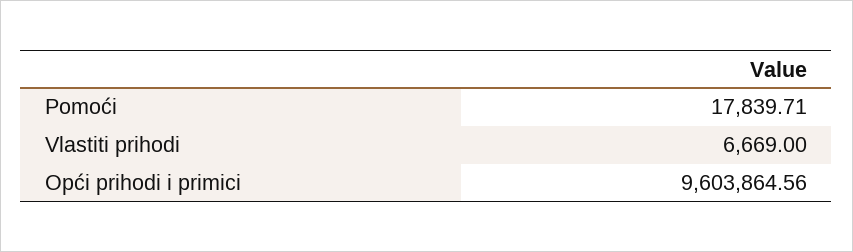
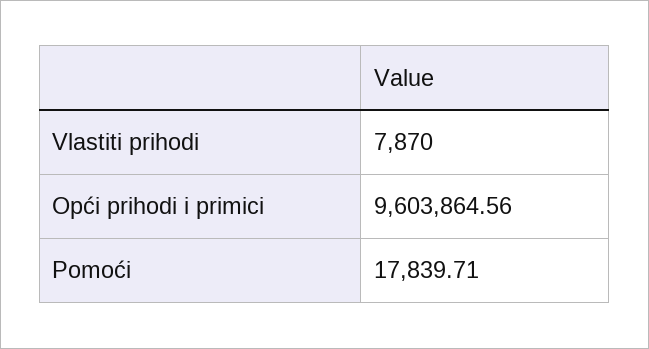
  {
    "Pomoći": 17839.71,
-   "Vlastiti prihodi": 6669,
+   "Vlastiti prihodi": 7870,
    "Opći prihodi i primici": 9603864.56
  }

